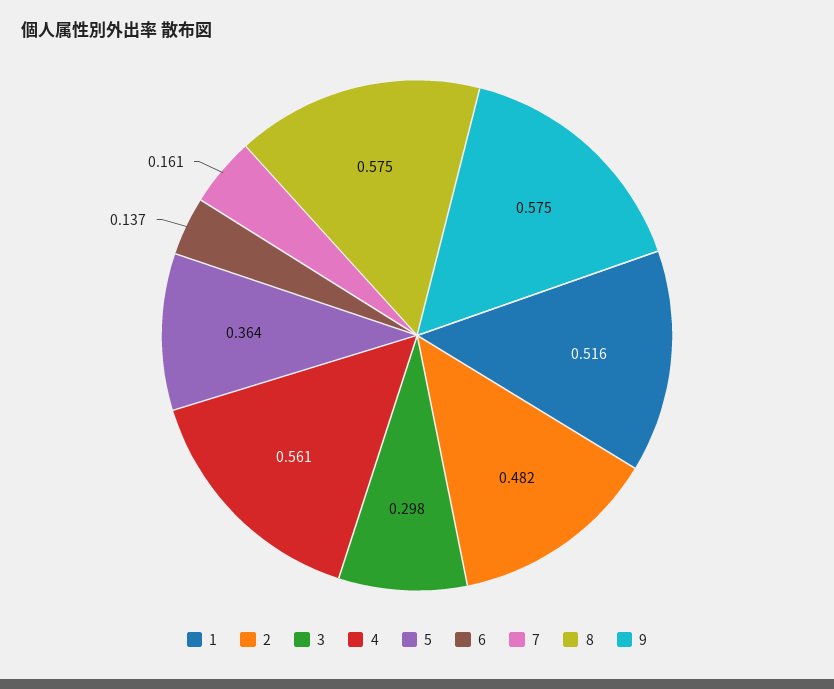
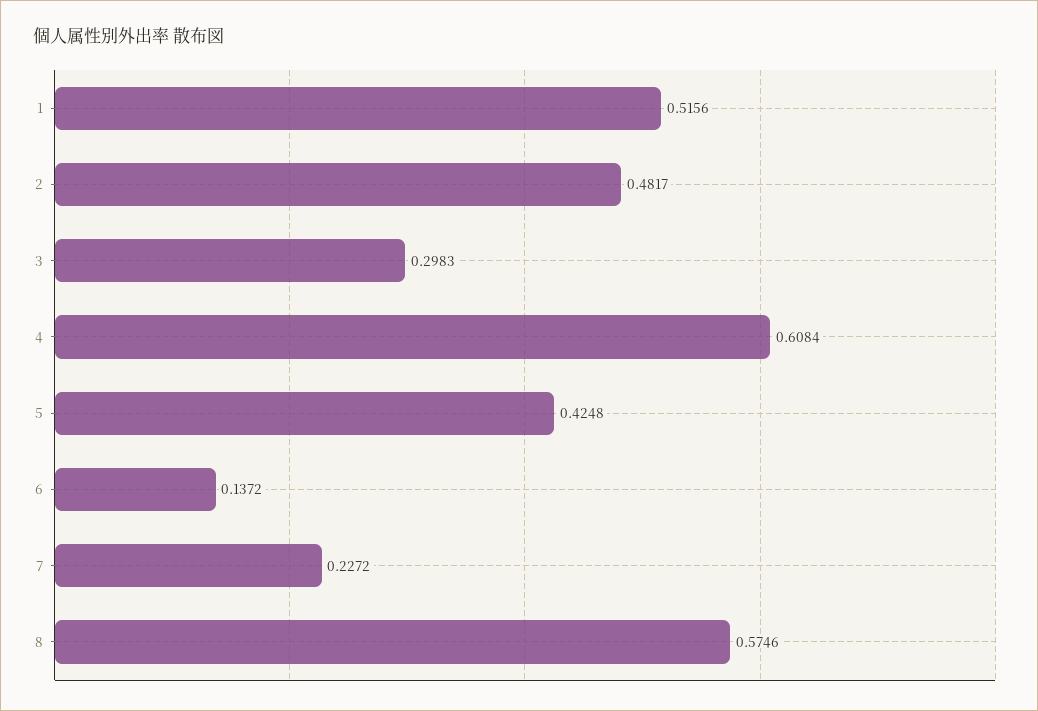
  {
    "1": 0.5156,
    "2": 0.4817,
    "3": 0.2983,
-   "4": 0.561,
+   "4": 0.6084,
-   "5": 0.364,
+   "5": 0.4248,
    "6": 0.1372,
-   "7": 0.161,
+   "7": 0.2272,
-   "8": 0.5746,
+   "8": 0.5746
-   "9": 0.575
  }

